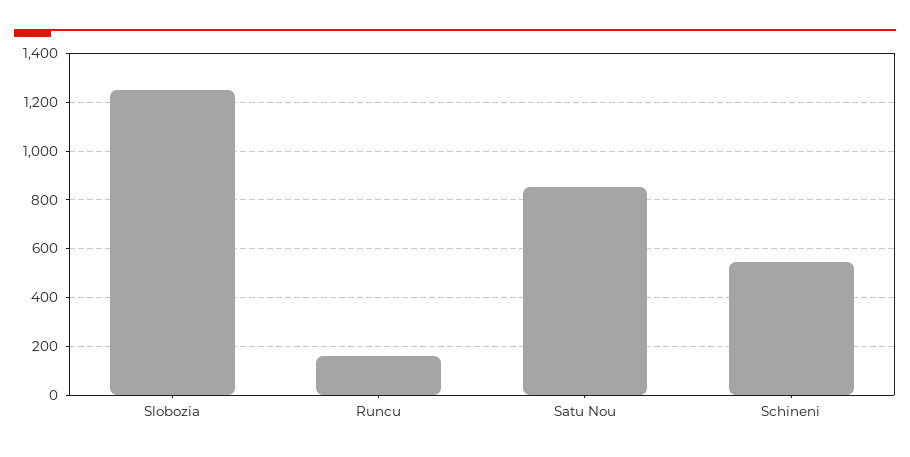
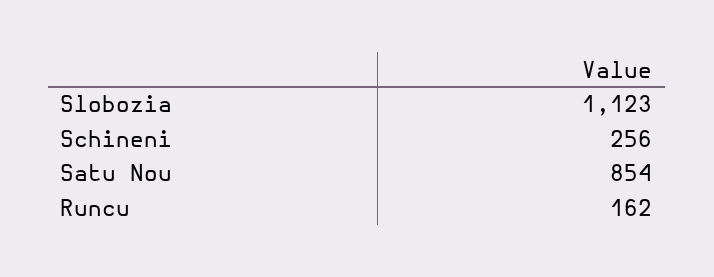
  {
-   "Slobozia": 1250,
+   "Slobozia": 1123,
    "Runcu": 162,
    "Satu Nou": 854,
-   "Schineni": 550
+   "Schineni": 256
  }

